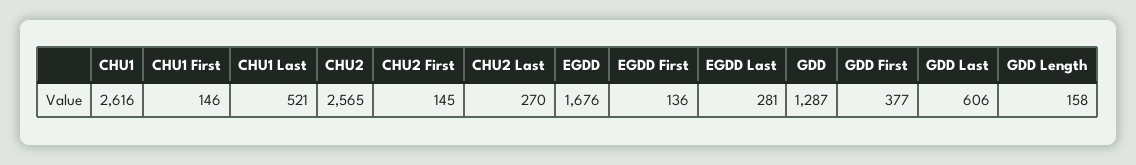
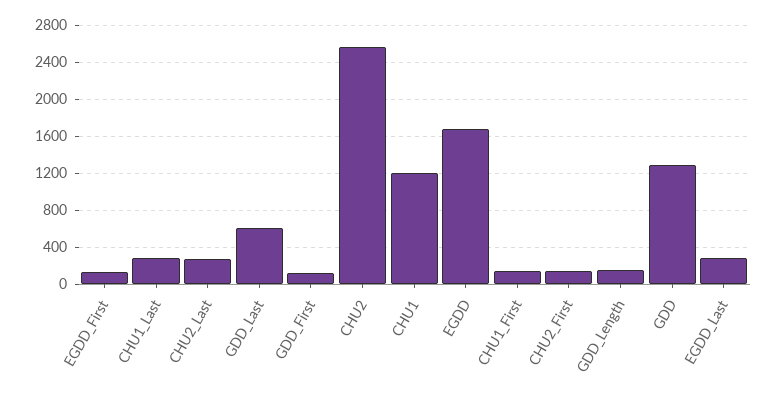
  {
-   "CHU1": 2616,
+   "CHU1": 1200,
    "CHU1 First": 146,
-   "CHU1 Last": 521,
+   "CHU1 Last": 300,
    "CHU2": 2565,
    "CHU2 First": 145,
    "CHU2 Last": 270,
    "EGDD": 1676,
    "EGDD First": 136,
    "EGDD Last": 281,
    "GDD": 1287,
-   "GDD First": 377,
+   "GDD First": 100,
    "GDD Last": 606,
    "GDD Length": 158
  }

